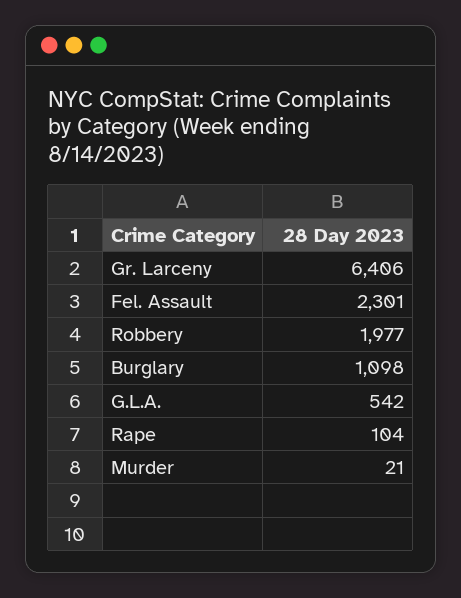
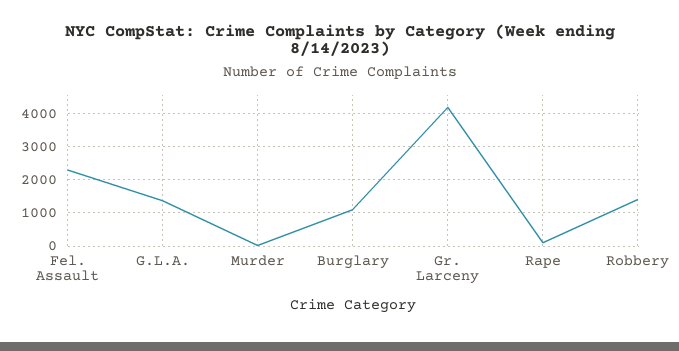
  {
-   "Gr. Larceny": 6406,
+   "Gr. Larceny": 4200,
    "Fel. Assault": 2301,
-   "Robbery": 1977,
+   "Robbery": 1400,
    "Burglary": 1098,
-   "G.L.A.": 542,
+   "G.L.A.": 1400,
    "Rape": 104,
    "Murder": 21
  }

